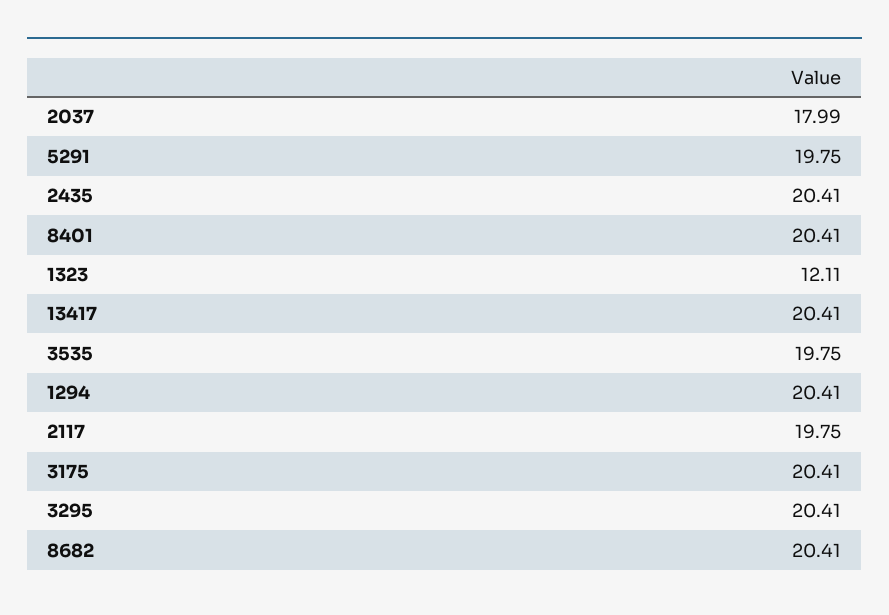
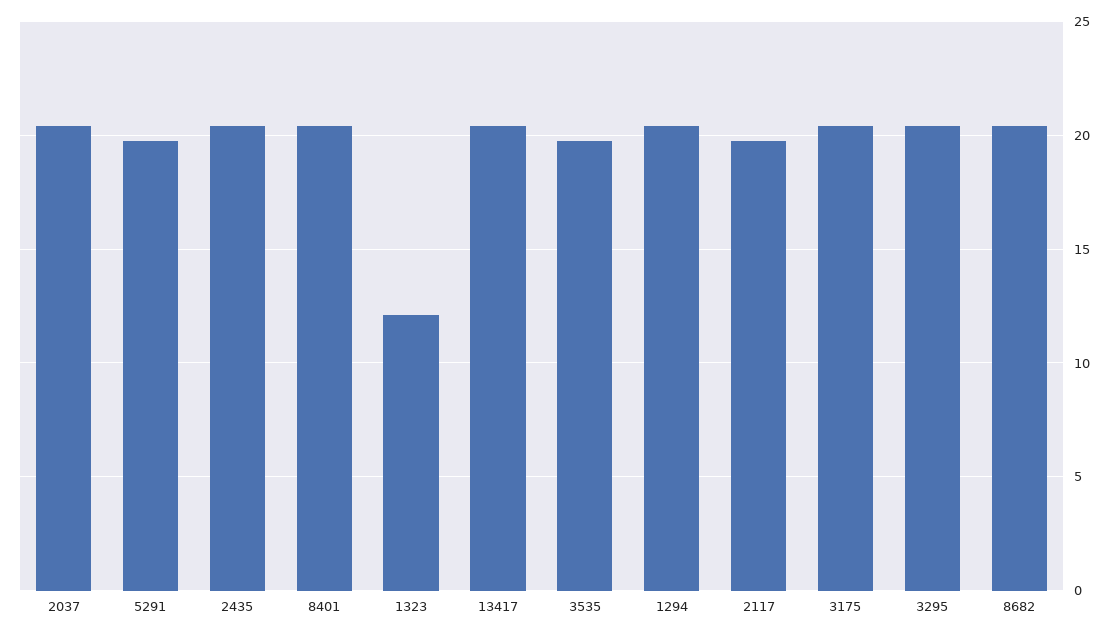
  {
-   "2037": 17.99,
+   "2037": 20.5,
    "5291": 19.75,
    "2435": 20.41,
    "8401": 20.41,
    "1323": 12.11,
    "13417": 20.41,
    "3535": 19.75,
    "1294": 20.41,
    "2117": 19.75,
    "3175": 20.41,
    "3295": 20.41,
    "8682": 20.41
  }

